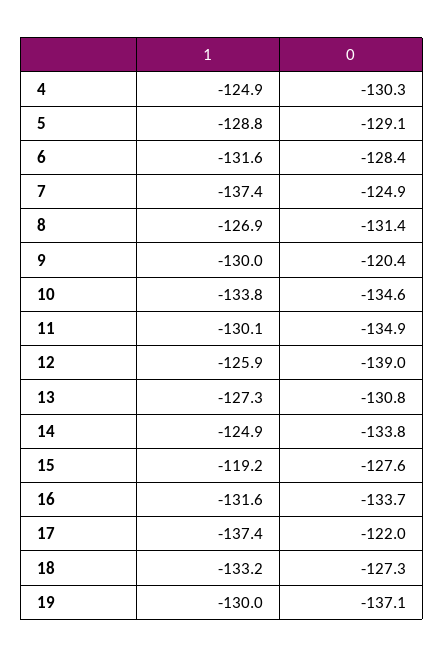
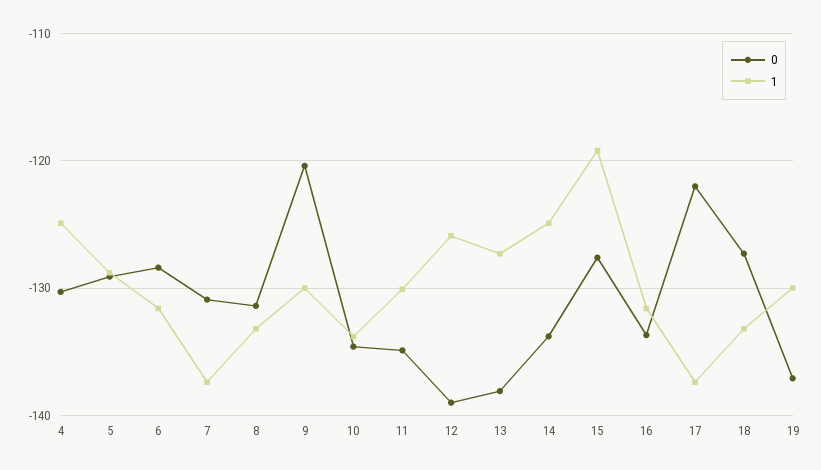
  {
    "1": {
      "4": -124.9,
      "5": -128.8,
      "6": -131.6,
      "7": -137.4,
-     "8": -126.9,
+     "8": -133,
      "9": -130,
      "10": -133.8,
      "11": -130.1,
      "12": -125.9,
      "13": -127.3,
      "14": -124.9,
      "15": -119.2,
      "16": -131.6,
      "17": -137.4,
      "18": -133.2,
      "19": -130
    },
    "0": {
      "4": -130.3,
      "5": -129.1,
      "6": -128.4,
-     "7": -124.9,
+     "7": -131,
      "8": -131.4,
      "9": -120.4,
      "10": -134.6,
      "11": -134.9,
      "12": -139,
-     "13": -130.8,
+     "13": -138,
      "14": -133.8,
      "15": -127.6,
      "16": -133.7,
      "17": -122,
      "18": -127.3,
      "19": -137.1
    }
  }

